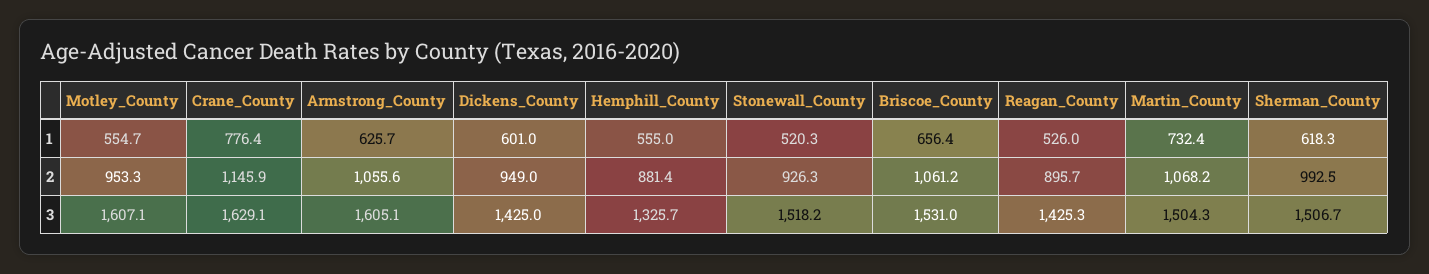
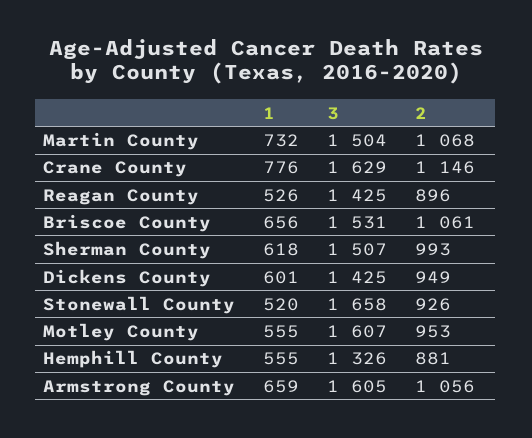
  {
    "Motley_County": {
      "1": 554.7,
      "2": 953.3,
      "3": 1607.1
    },
    "Crane_County": {
      "1": 776.4,
      "2": 1145.9,
      "3": 1629.1
    },
    "Armstrong_County": {
-     "1": 625.7,
+     "1": 659,
      "2": 1055.6,
      "3": 1605.1
    },
    "Dickens_County": {
      "1": 601,
      "2": 949,
      "3": 1425
    },
    "Hemphill_County": {
      "1": 555,
      "2": 881.4,
      "3": 1325.7
    },
    "Stonewall_County": {
      "1": 520.3,
      "2": 926.3,
-     "3": 1518.2
+     "3": 1658
    },
    "Briscoe_County": {
      "1": 656.4,
      "2": 1061.2,
      "3": 1531
    },
    "Reagan_County": {
      "1": 526,
      "2": 895.7,
      "3": 1425.3
    },
    "Martin_County": {
      "1": 732.4,
      "2": 1068.2,
      "3": 1504.3
    },
    "Sherman_County": {
      "1": 618.3,
      "2": 992.5,
      "3": 1506.7
    }
  }

